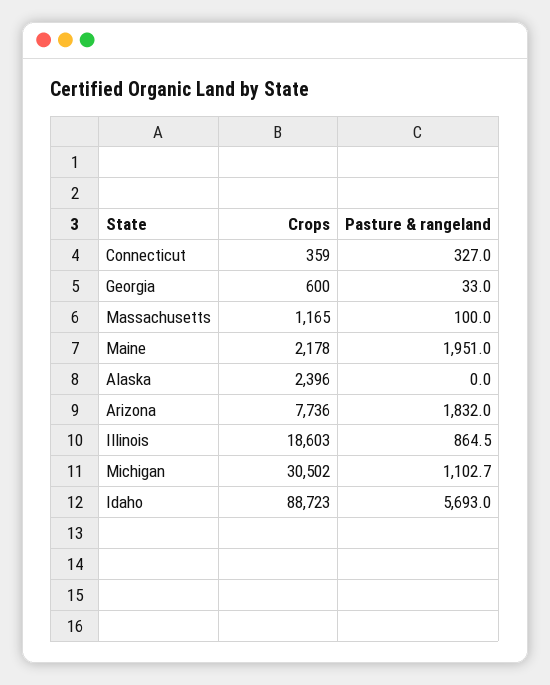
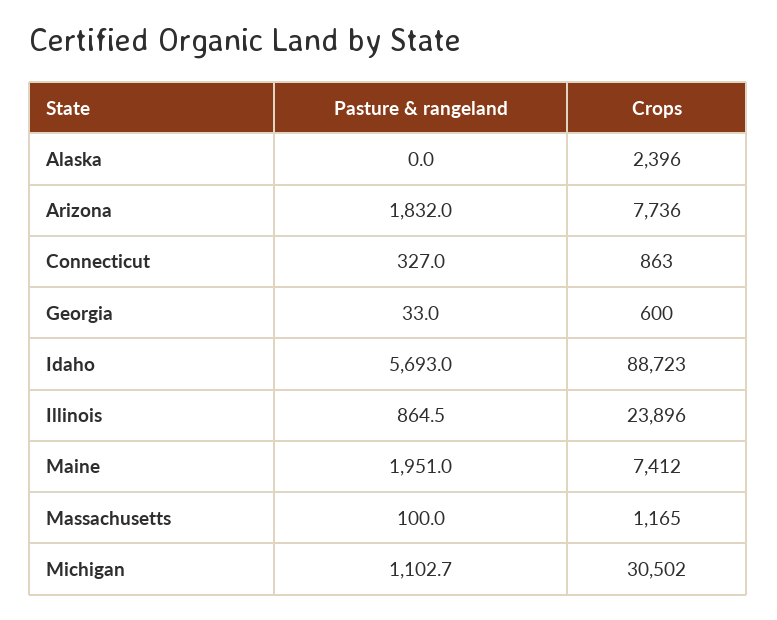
  {
    "Crops": {
-     "Connecticut": 359,
+     "Connecticut": 863,
      "Georgia": 600,
      "Massachusetts": 1165,
-     "Maine": 2178,
+     "Maine": 7412,
      "Alaska": 2396,
      "Arizona": 7736,
-     "Illinois": 18603,
+     "Illinois": 23896,
      "Michigan": 30502,
      "Idaho": 88723
    },
    "Pasture & rangeland": {
      "Connecticut": 327,
      "Georgia": 33,
      "Massachusetts": 100,
      "Maine": 1951,
      "Alaska": 0,
      "Arizona": 1832,
      "Illinois": 864.5,
      "Michigan": 1102.7,
      "Idaho": 5693
    }
  }

